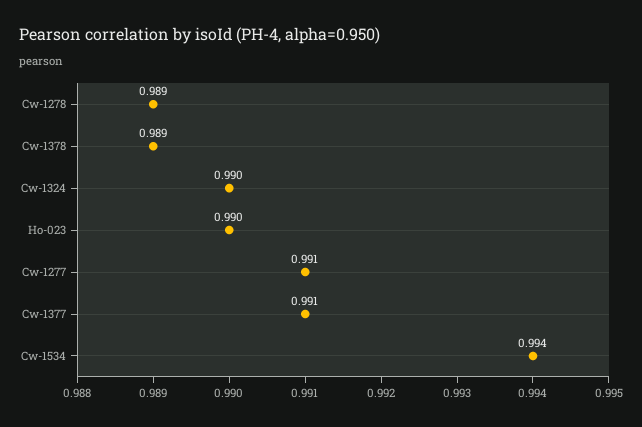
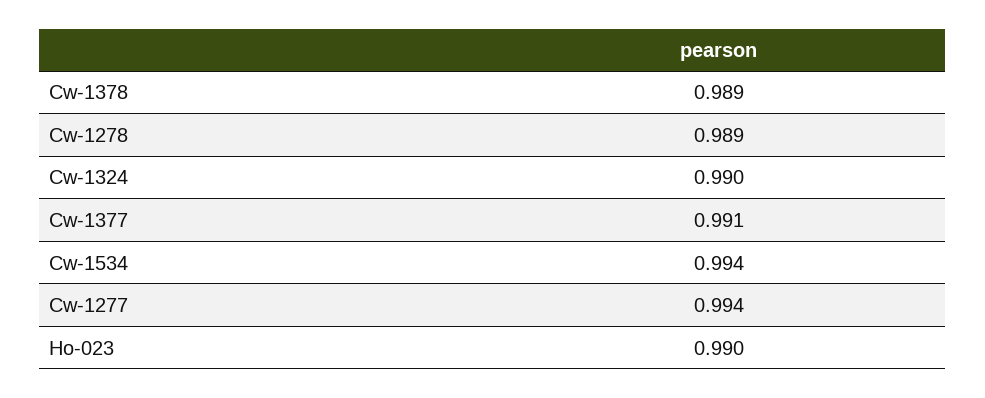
  {
    "Cw-1278": 0.989,
    "Cw-1378": 0.989,
    "Cw-1324": 0.99,
    "Ho-023": 0.99,
-   "Cw-1277": 0.991,
+   "Cw-1277": 0.994,
    "Cw-1377": 0.991,
    "Cw-1534": 0.994
  }

